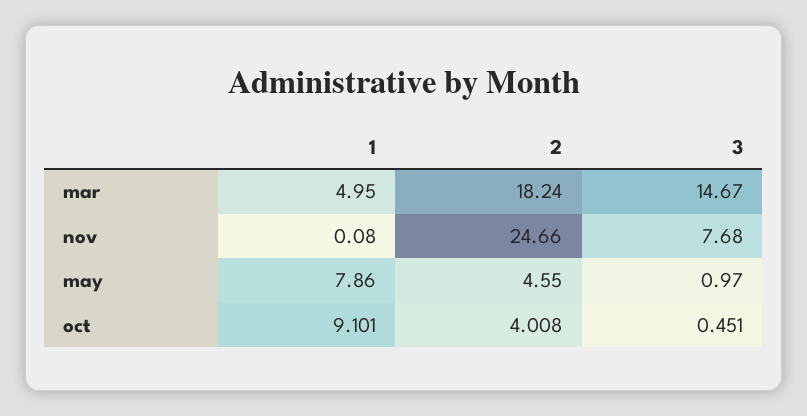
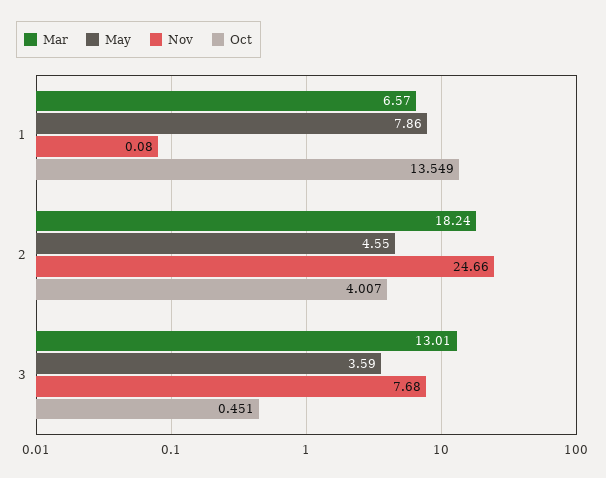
  {
    "mar": {
-     "1": 4.95,
+     "1": 6.57,
      "2": 18.24,
-     "3": 14.67
+     "3": 13.01
    },
    "nov": {
      "1": 0.08,
      "2": 24.66,
      "3": 7.68
    },
    "may": {
      "1": 7.86,
      "2": 4.55,
-     "3": 0.97
+     "3": 3.59
    },
    "oct": {
-     "1": 9.101,
+     "1": 13.549,
-     "2": 4.008,
+     "2": 4.007,
      "3": 0.451
    }
  }

